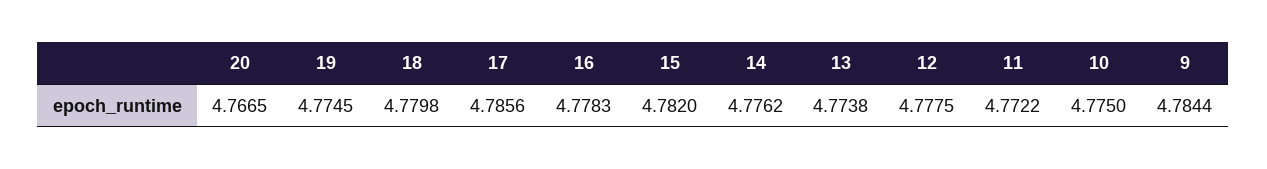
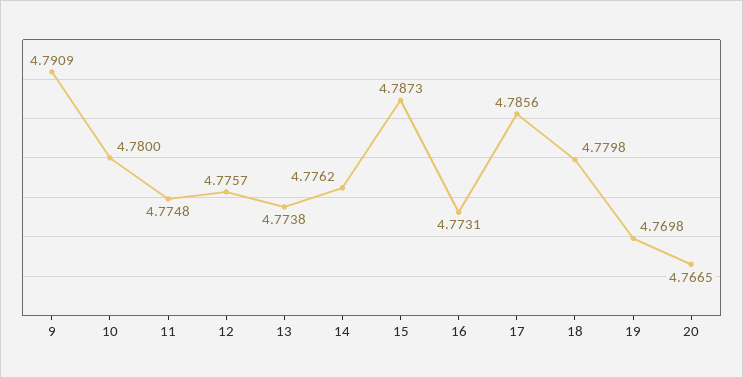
  {
    "20": 4.7665,
-   "19": 4.7745,
+   "19": 4.7698,
    "18": 4.7798,
    "17": 4.7856,
-   "16": 4.7783,
+   "16": 4.7731,
-   "15": 4.782,
+   "15": 4.7873,
    "14": 4.7762,
    "13": 4.7738,
-   "12": 4.7775,
+   "12": 4.7757,
-   "11": 4.7722,
+   "11": 4.7748,
-   "10": 4.775,
+   "10": 4.78,
-   "9": 4.7844
+   "9": 4.7909
  }

